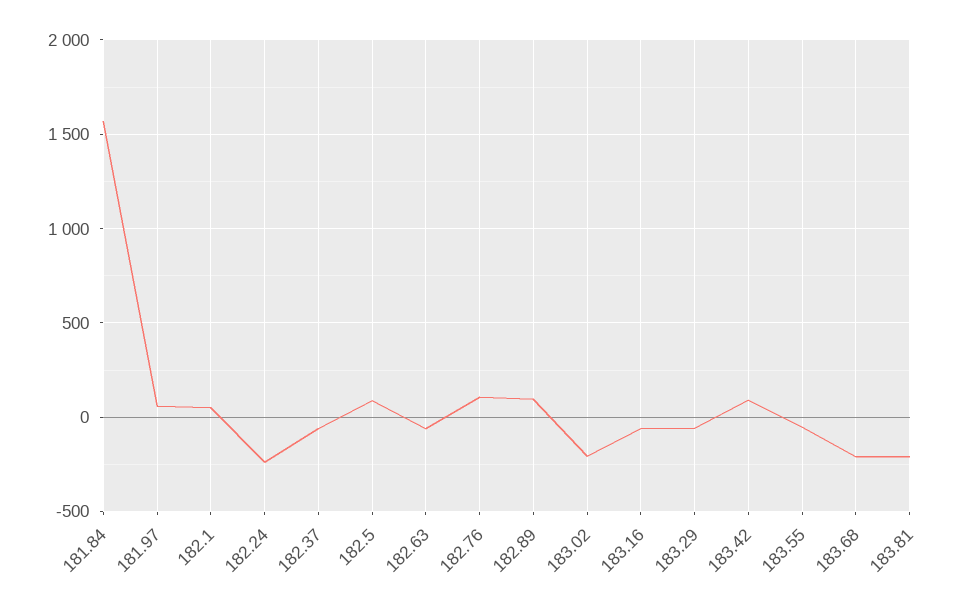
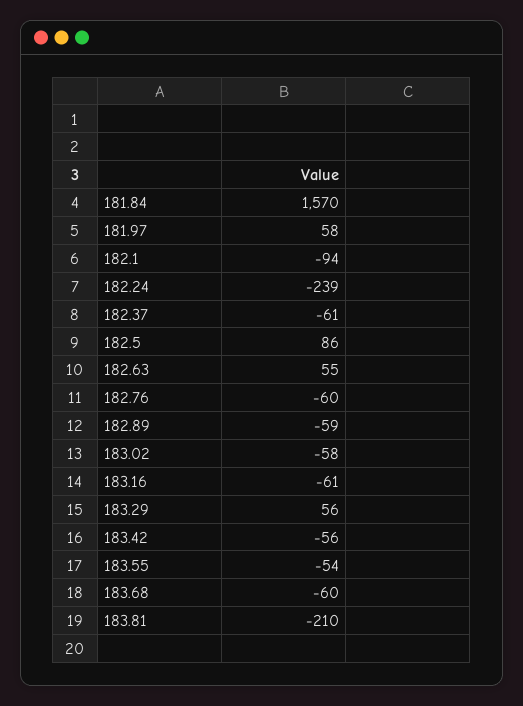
  {
    "181.84": 1570,
    "181.97": 58,
-   "182.1": 50,
+   "182.1": -94,
    "182.24": -239,
    "182.37": -61,
    "182.5": 86,
-   "182.63": -50,
+   "182.63": 55,
-   "182.76": 100,
+   "182.76": -60,
-   "182.89": 100,
+   "182.89": -59,
-   "183.02": -200,
+   "183.02": -58,
    "183.16": -61,
-   "183.29": -50,
+   "183.29": 56,
-   "183.42": 100,
+   "183.42": -56,
    "183.55": -54,
-   "183.68": -200,
+   "183.68": -60,
    "183.81": -210
  }

